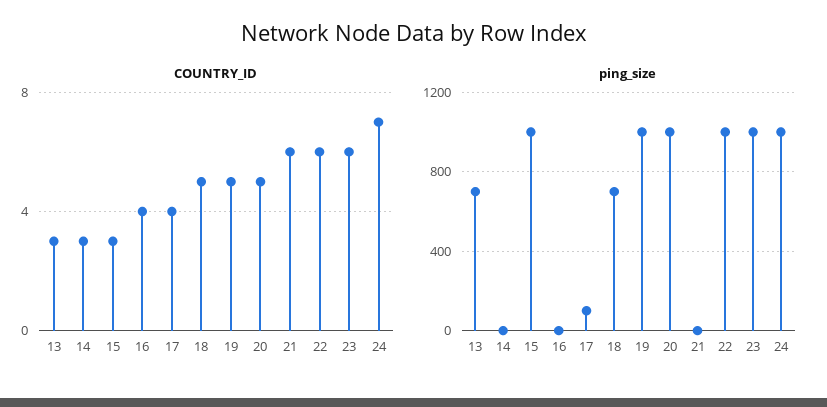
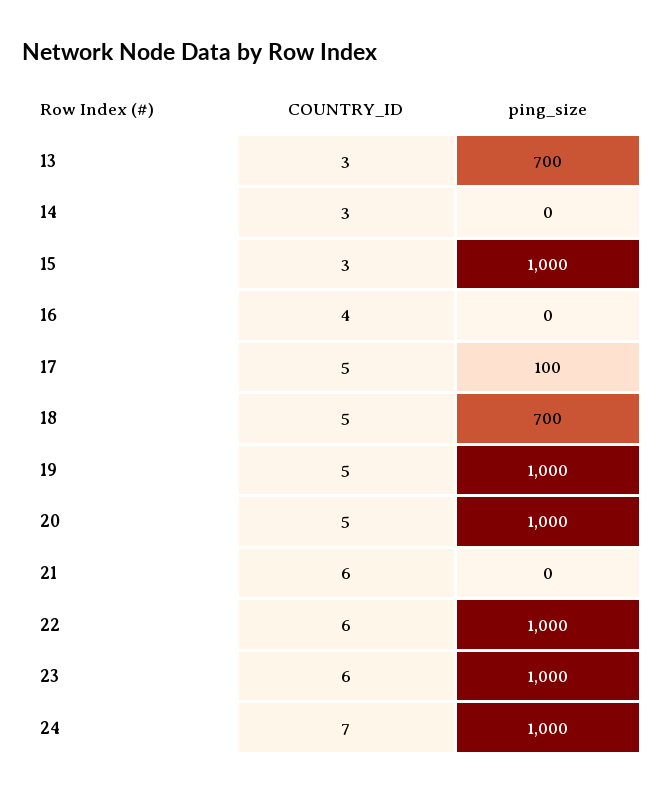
  {
    "COUNTRY_ID": {
      "13": 3,
      "14": 3,
      "15": 3,
      "16": 4,
-     "17": 4,
+     "17": 5,
      "18": 5,
      "19": 5,
      "20": 5,
      "21": 6,
      "22": 6,
      "23": 6,
      "24": 7
    },
    "ping_size": {
      "13": 700,
      "14": 0,
      "15": 1000,
      "16": 0,
      "17": 100,
      "18": 700,
      "19": 1000,
      "20": 1000,
      "21": 0,
      "22": 1000,
      "23": 1000,
      "24": 1000
    }
  }

